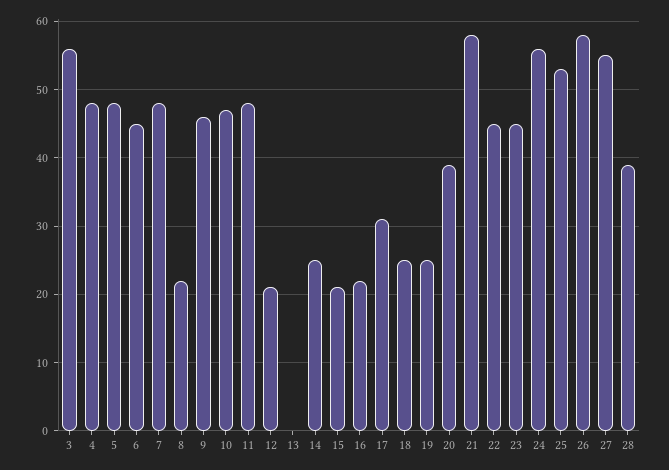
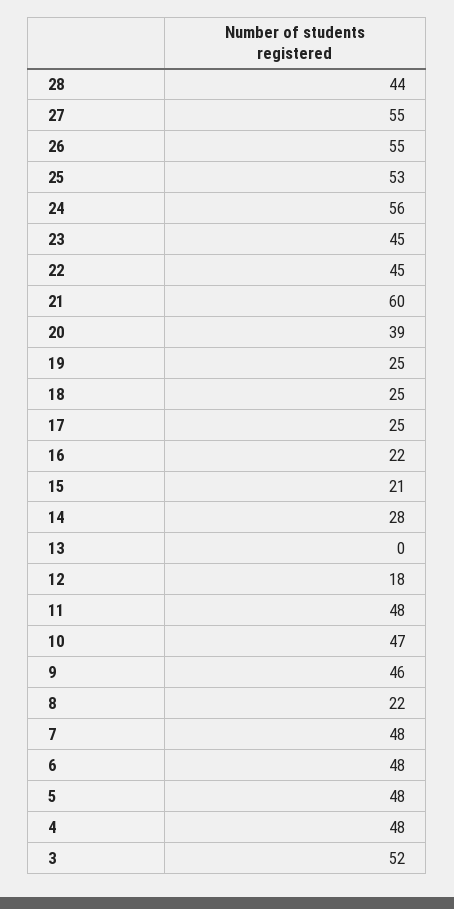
  {
-   "3": 56,
+   "3": 52,
    "4": 48,
    "5": 48,
-   "6": 45,
+   "6": 48,
    "7": 48,
    "8": 22,
    "9": 46,
    "10": 47,
    "11": 48,
-   "12": 21,
+   "12": 18,
    "13": 0,
-   "14": 25,
+   "14": 28,
    "15": 21,
    "16": 22,
-   "17": 31,
+   "17": 25,
    "18": 25,
    "19": 25,
    "20": 39,
-   "21": 58,
+   "21": 60,
    "22": 45,
    "23": 45,
    "24": 56,
    "25": 53,
-   "26": 58,
+   "26": 55,
    "27": 55,
-   "28": 39
+   "28": 44
  }

